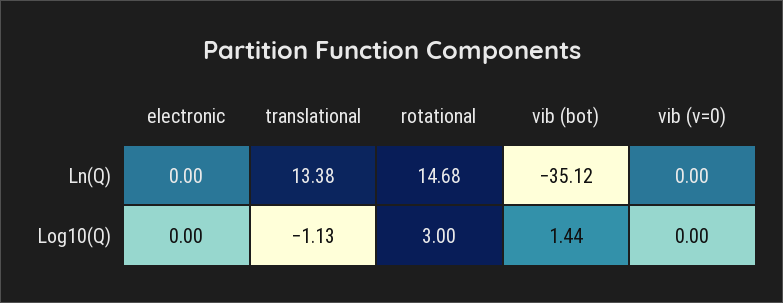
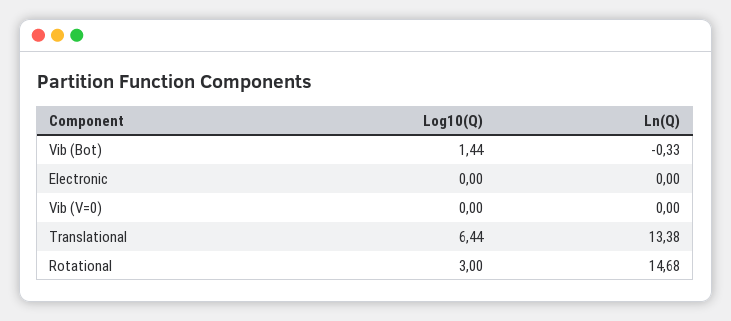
  {
    "electronic": {
      "Ln(Q)": 0,
      "Log10(Q)": 0
    },
    "translational": {
      "Ln(Q)": 13.38,
-     "Log10(Q)": -1.13
+     "Log10(Q)": 6.44
    },
    "rotational": {
      "Ln(Q)": 14.68,
      "Log10(Q)": 3
    },
    "vib (bot)": {
-     "Ln(Q)": -35.12,
+     "Ln(Q)": -0.33,
      "Log10(Q)": 1.44
    },
    "vib (v=0)": {
      "Ln(Q)": 0,
      "Log10(Q)": 0
    }
  }

